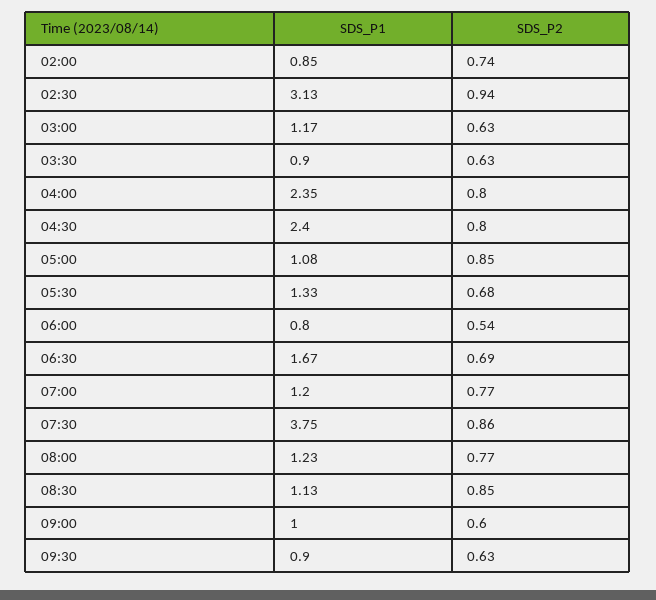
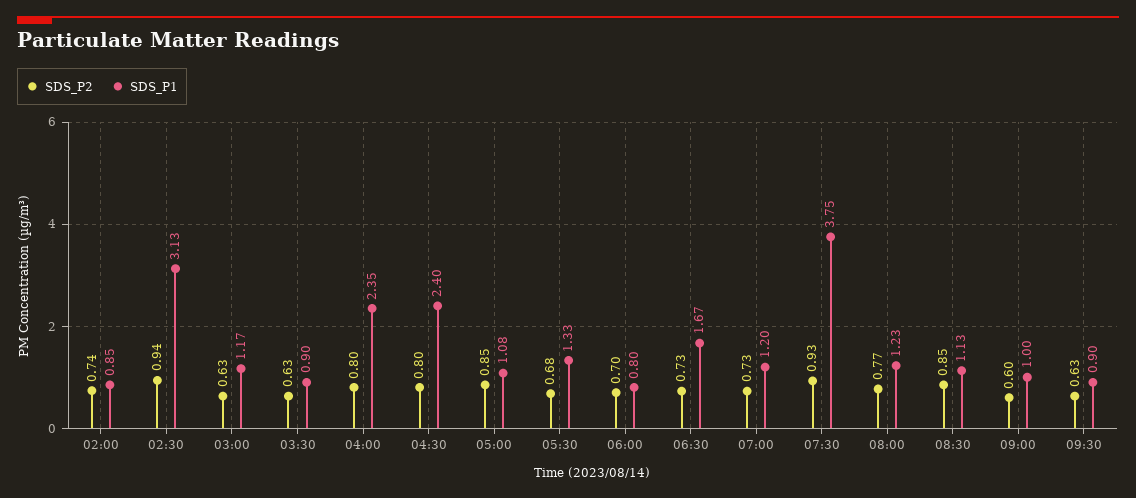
  {
    "SDS_P1": {
      "02:00": 0.85,
      "02:30": 3.13,
      "03:00": 1.17,
      "03:30": 0.9,
      "04:00": 2.35,
      "04:30": 2.4,
      "05:00": 1.08,
      "05:30": 1.33,
      "06:00": 0.8,
      "06:30": 1.67,
      "07:00": 1.2,
      "07:30": 3.75,
      "08:00": 1.23,
      "08:30": 1.13,
      "09:00": 1,
      "09:30": 0.9
    },
    "SDS_P2": {
      "02:00": 0.74,
      "02:30": 0.94,
      "03:00": 0.63,
      "03:30": 0.63,
      "04:00": 0.8,
      "04:30": 0.8,
      "05:00": 0.85,
      "05:30": 0.68,
-     "06:00": 0.54,
+     "06:00": 0.7,
-     "06:30": 0.69,
+     "06:30": 0.73,
-     "07:00": 0.77,
+     "07:00": 0.73,
-     "07:30": 0.86,
+     "07:30": 0.93,
      "08:00": 0.77,
      "08:30": 0.85,
      "09:00": 0.6,
      "09:30": 0.63
    }
  }

